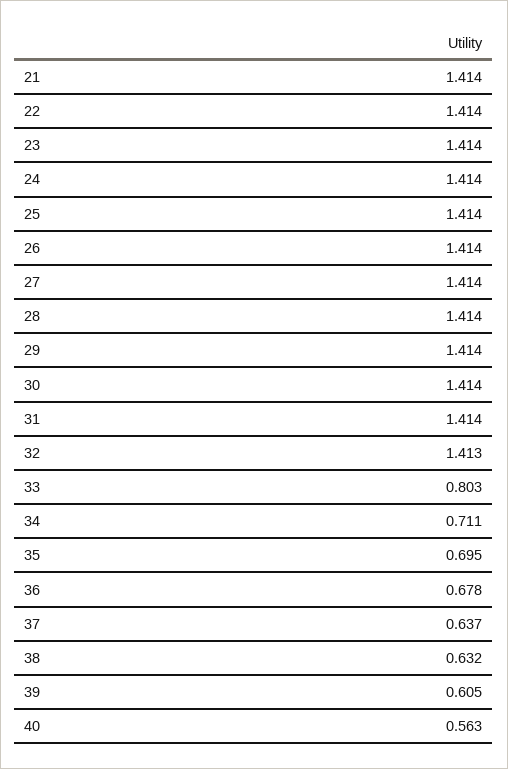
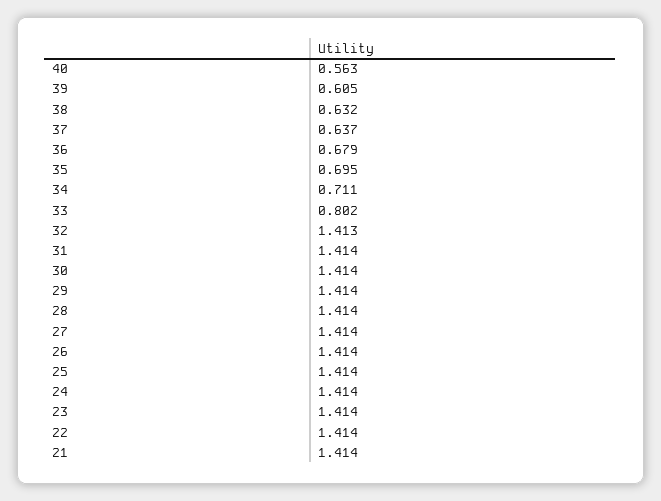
  {
    "21": 1.414,
    "22": 1.414,
    "23": 1.414,
    "24": 1.414,
    "25": 1.414,
    "26": 1.414,
    "27": 1.414,
    "28": 1.414,
    "29": 1.414,
    "30": 1.414,
    "31": 1.414,
    "32": 1.413,
-   "33": 0.803,
+   "33": 0.802,
    "34": 0.711,
    "35": 0.695,
-   "36": 0.678,
+   "36": 0.679,
    "37": 0.637,
    "38": 0.632,
    "39": 0.605,
    "40": 0.563
  }

